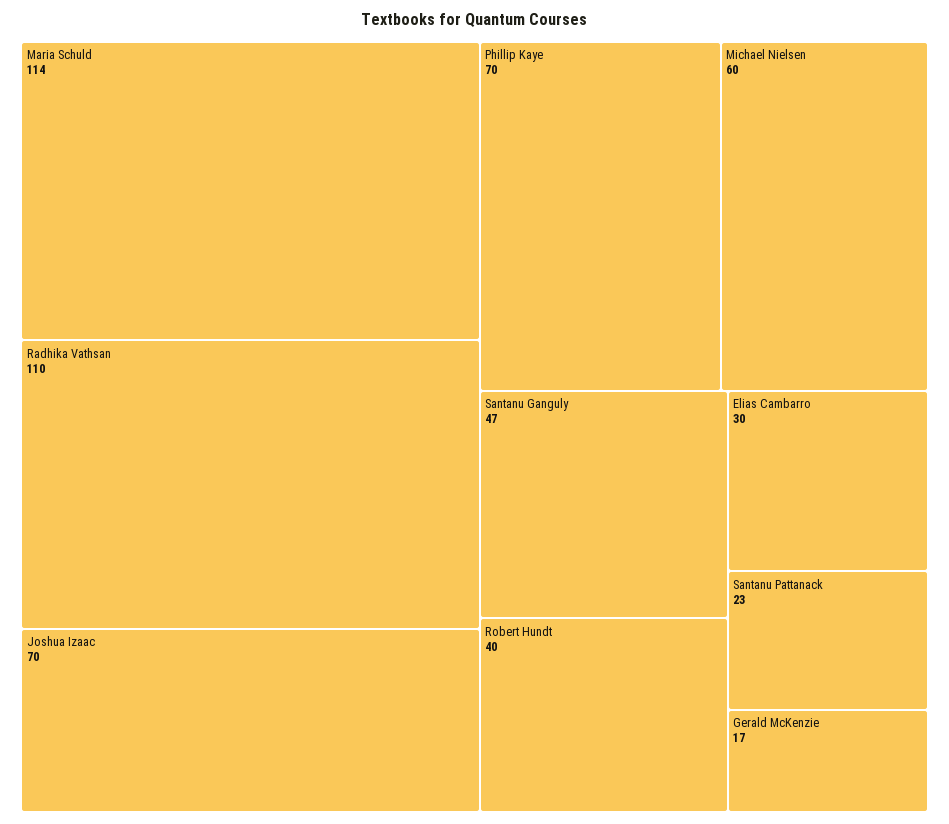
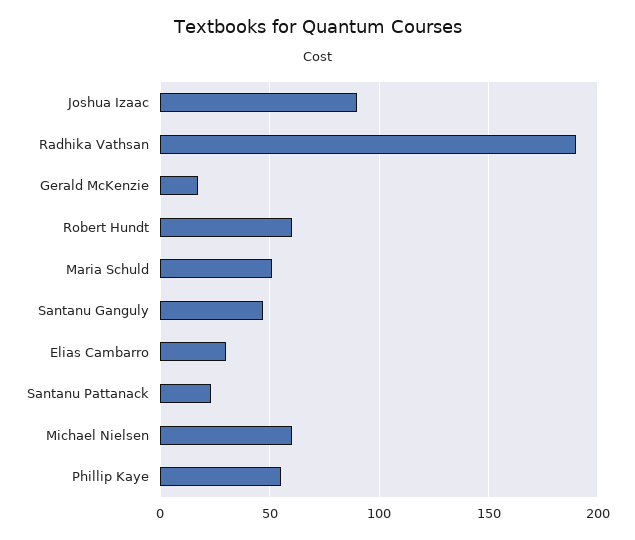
  {
-   "Maria Schuld": 114,
+   "Maria Schuld": 50,
-   "Radhika Vathsan": 110,
+   "Radhika Vathsan": 190,
-   "Joshua Izaac": 70,
+   "Joshua Izaac": 90,
-   "Phillip Kaye": 70,
+   "Phillip Kaye": 55,
    "Michael Nielsen": 60,
    "Santanu Ganguly": 47,
-   "Robert Hundt": 40,
+   "Robert Hundt": 60,
    "Elias Cambarro": 30,
    "Santanu Pattanack": 23,
    "Gerald McKenzie": 17
  }

